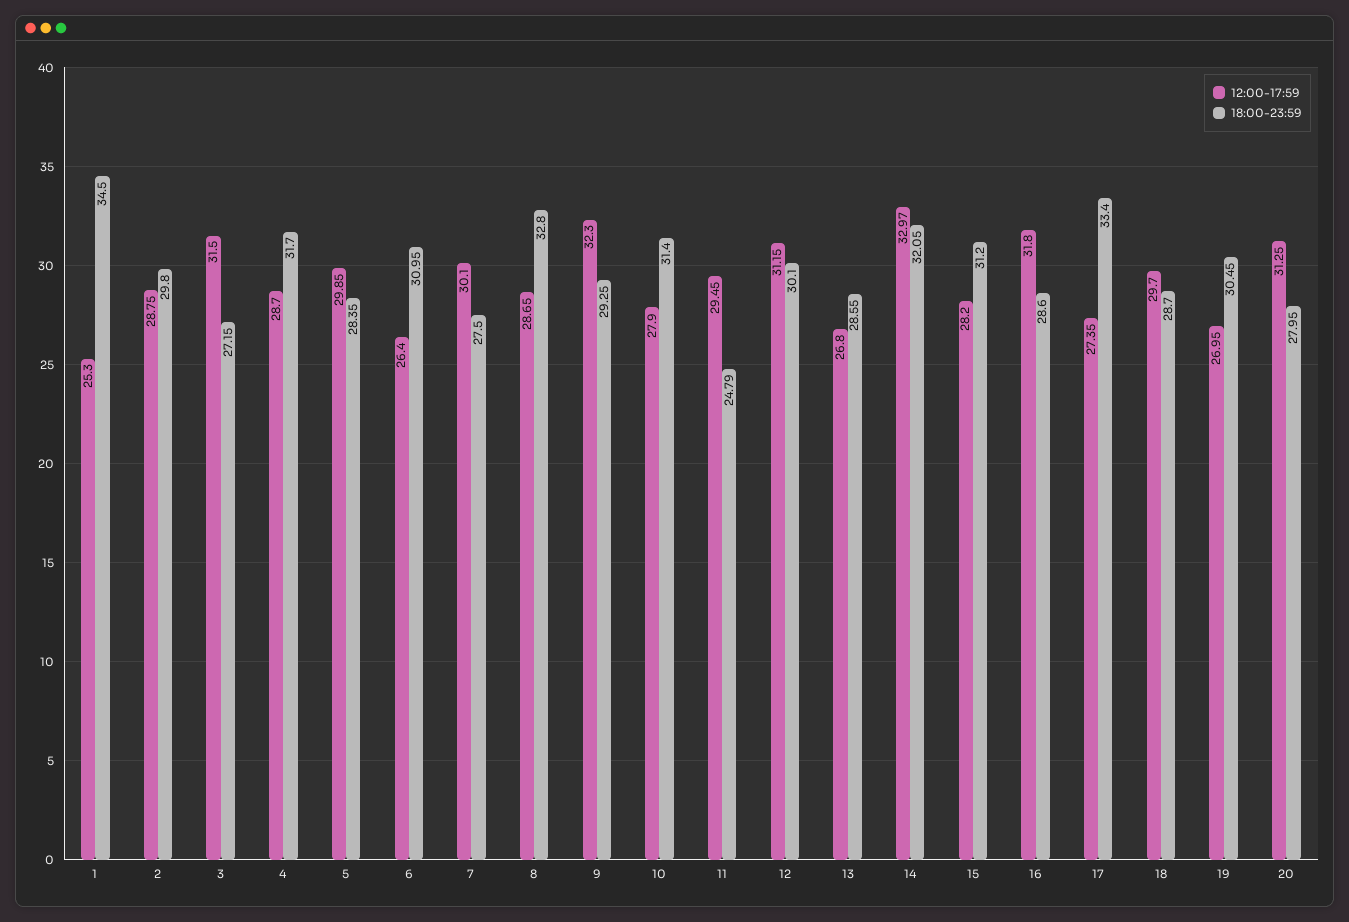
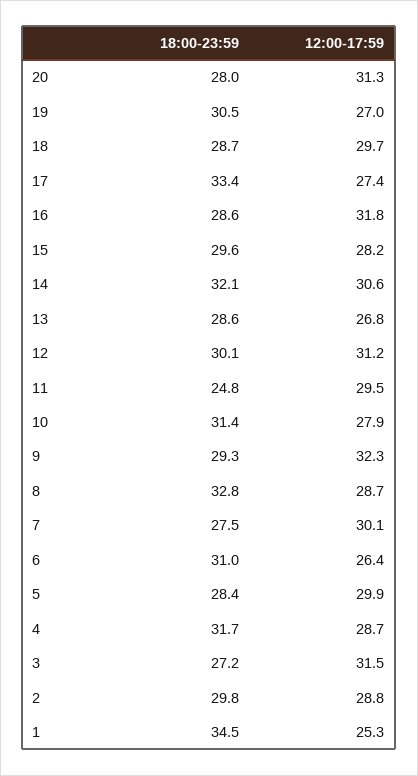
  {
    "12:00-17:59": {
      "1": 25.3,
      "2": 28.75,
      "3": 31.5,
      "4": 28.7,
      "5": 29.85,
      "6": 26.4,
      "7": 30.1,
      "8": 28.65,
      "9": 32.3,
      "10": 27.9,
      "11": 29.45,
      "12": 31.15,
      "13": 26.8,
-     "14": 32.97,
+     "14": 30.6,
      "15": 28.2,
      "16": 31.8,
      "17": 27.35,
      "18": 29.7,
      "19": 26.95,
      "20": 31.25
    },
    "18:00-23:59": {
      "1": 34.5,
      "2": 29.8,
      "3": 27.15,
      "4": 31.7,
      "5": 28.35,
      "6": 30.95,
      "7": 27.5,
      "8": 32.8,
      "9": 29.25,
      "10": 31.4,
      "11": 24.79,
      "12": 30.1,
      "13": 28.55,
      "14": 32.05,
-     "15": 31.2,
+     "15": 29.6,
      "16": 28.6,
      "17": 33.4,
      "18": 28.7,
      "19": 30.45,
      "20": 27.95
    }
  }

